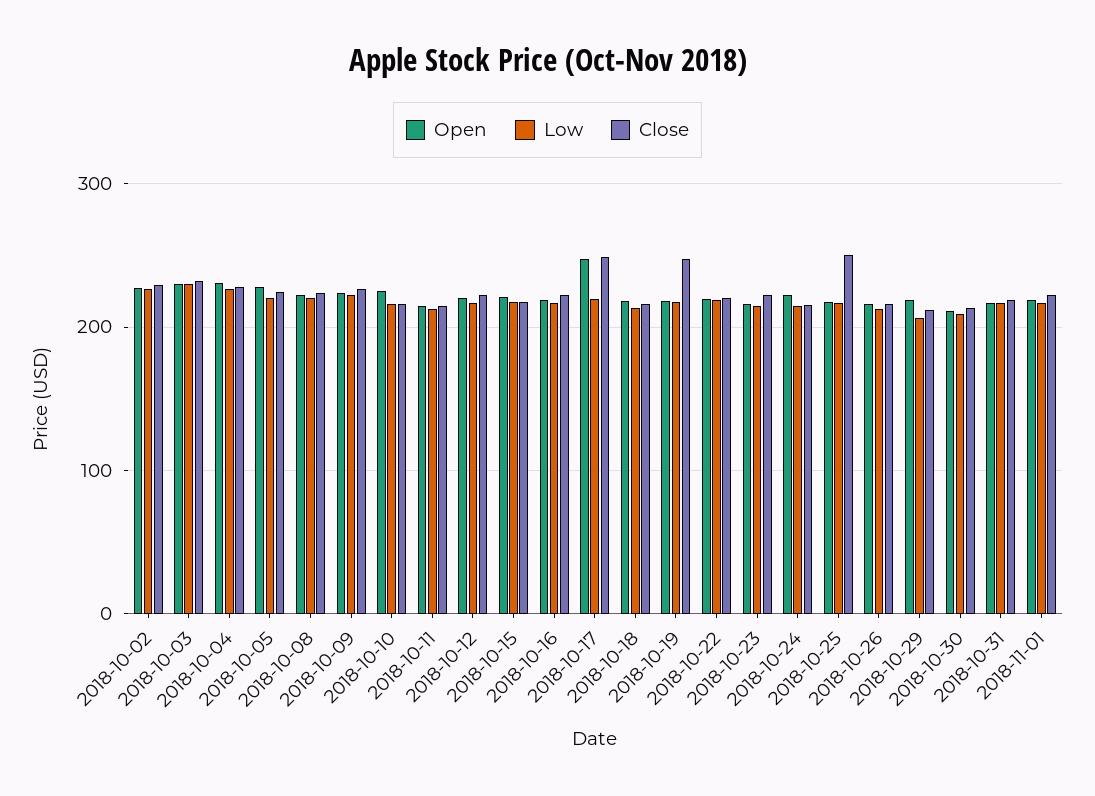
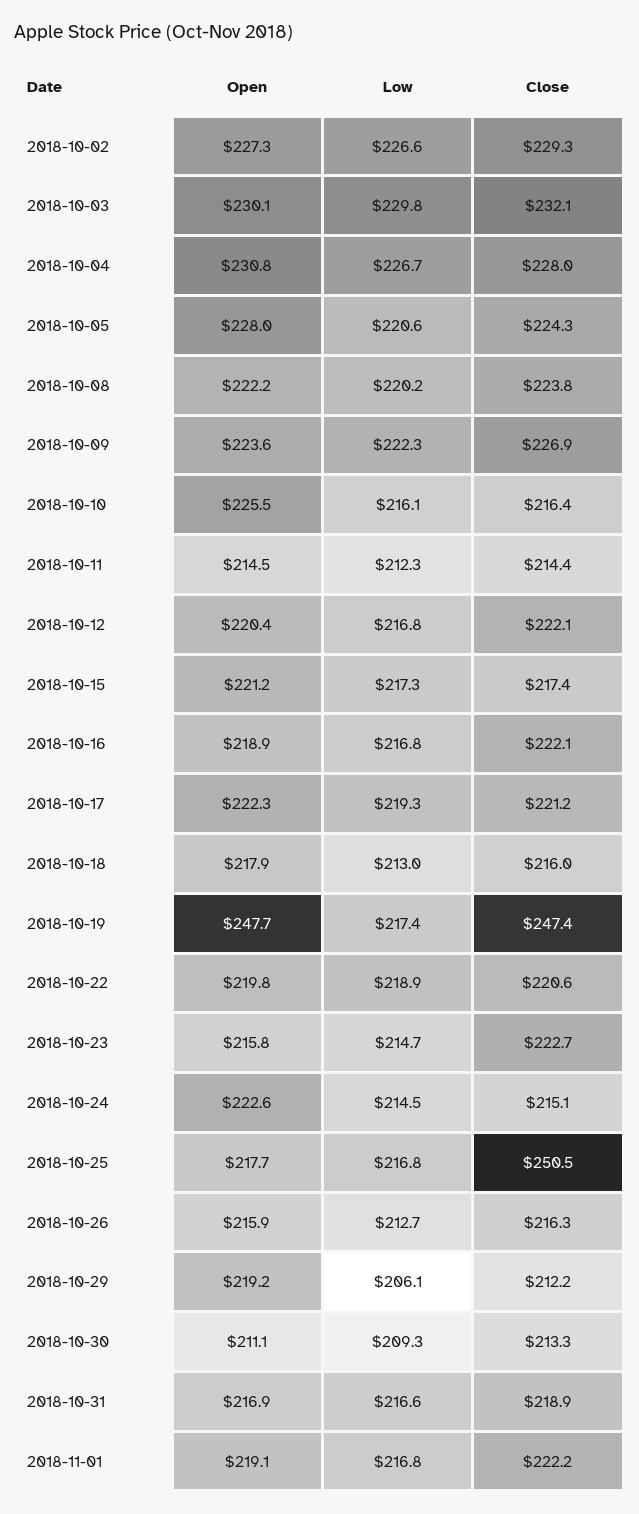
  {
    "Open": {
      "2018-10-02": 227.3,
      "2018-10-03": 230.1,
      "2018-10-04": 230.8,
      "2018-10-05": 228,
      "2018-10-08": 222.2,
      "2018-10-09": 223.6,
      "2018-10-10": 225.5,
      "2018-10-11": 214.5,
      "2018-10-12": 220.4,
      "2018-10-15": 221.2,
      "2018-10-16": 218.9,
-     "2018-10-17": 250,
+     "2018-10-17": 222.3,
      "2018-10-18": 217.9,
-     "2018-10-19": 220,
+     "2018-10-19": 247.7,
      "2018-10-22": 219.8,
      "2018-10-23": 215.8,
      "2018-10-24": 222.6,
      "2018-10-25": 217.7,
      "2018-10-26": 215.9,
      "2018-10-29": 219.2,
      "2018-10-30": 211.1,
      "2018-10-31": 216.9,
      "2018-11-01": 219.1
    },
    "Low": {
      "2018-10-02": 226.6,
      "2018-10-03": 229.8,
      "2018-10-04": 226.7,
      "2018-10-05": 220.6,
      "2018-10-08": 220.2,
      "2018-10-09": 222.3,
      "2018-10-10": 216.1,
      "2018-10-11": 212.3,
      "2018-10-12": 216.8,
      "2018-10-15": 217.3,
      "2018-10-16": 216.8,
      "2018-10-17": 219.3,
      "2018-10-18": 213,
      "2018-10-19": 217.4,
      "2018-10-22": 218.9,
      "2018-10-23": 214.7,
      "2018-10-24": 214.5,
      "2018-10-25": 216.8,
      "2018-10-26": 212.7,
      "2018-10-29": 206.1,
      "2018-10-30": 209.3,
      "2018-10-31": 216.6,
      "2018-11-01": 216.8
    },
    "Close": {
      "2018-10-02": 229.3,
      "2018-10-03": 232.1,
      "2018-10-04": 228,
      "2018-10-05": 224.3,
      "2018-10-08": 223.8,
      "2018-10-09": 226.9,
      "2018-10-10": 216.4,
      "2018-10-11": 214.4,
      "2018-10-12": 222.1,
      "2018-10-15": 217.4,
      "2018-10-16": 222.1,
-     "2018-10-17": 250,
+     "2018-10-17": 221.2,
      "2018-10-18": 216,
      "2018-10-19": 247.4,
      "2018-10-22": 220.6,
      "2018-10-23": 222.7,
      "2018-10-24": 215.1,
      "2018-10-25": 250.5,
      "2018-10-26": 216.3,
      "2018-10-29": 212.2,
      "2018-10-30": 213.3,
      "2018-10-31": 218.9,
      "2018-11-01": 222.2
    }
  }

